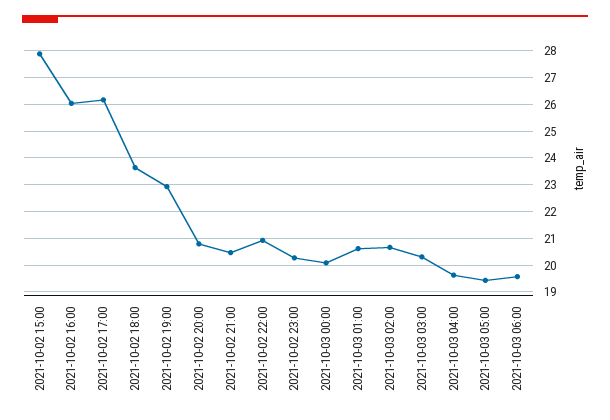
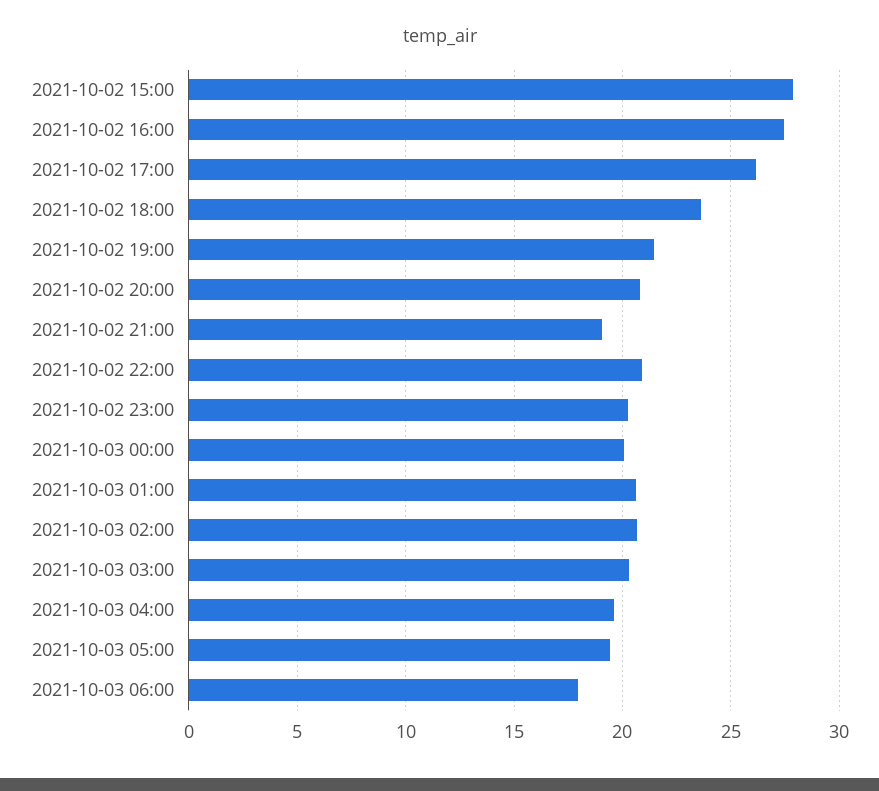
  {
    "2021-10-02 15:00": 28,
-   "2021-10-02 16:00": 26,
+   "2021-10-02 16:00": 27.5,
    "2021-10-02 17:00": 26.25,
    "2021-10-02 18:00": 23.75,
-   "2021-10-02 19:00": 23,
+   "2021-10-02 19:00": 21.5,
    "2021-10-02 20:00": 20.75,
-   "2021-10-02 21:00": 20.5,
+   "2021-10-02 21:00": 19,
    "2021-10-02 22:00": 21,
    "2021-10-02 23:00": 20.25,
    "2021-10-03 00:00": 20,
    "2021-10-03 01:00": 20.5,
    "2021-10-03 02:00": 20.75,
    "2021-10-03 03:00": 20.25,
    "2021-10-03 04:00": 19.75,
    "2021-10-03 05:00": 19.5,
-   "2021-10-03 06:00": 19.5
+   "2021-10-03 06:00": 18
  }

